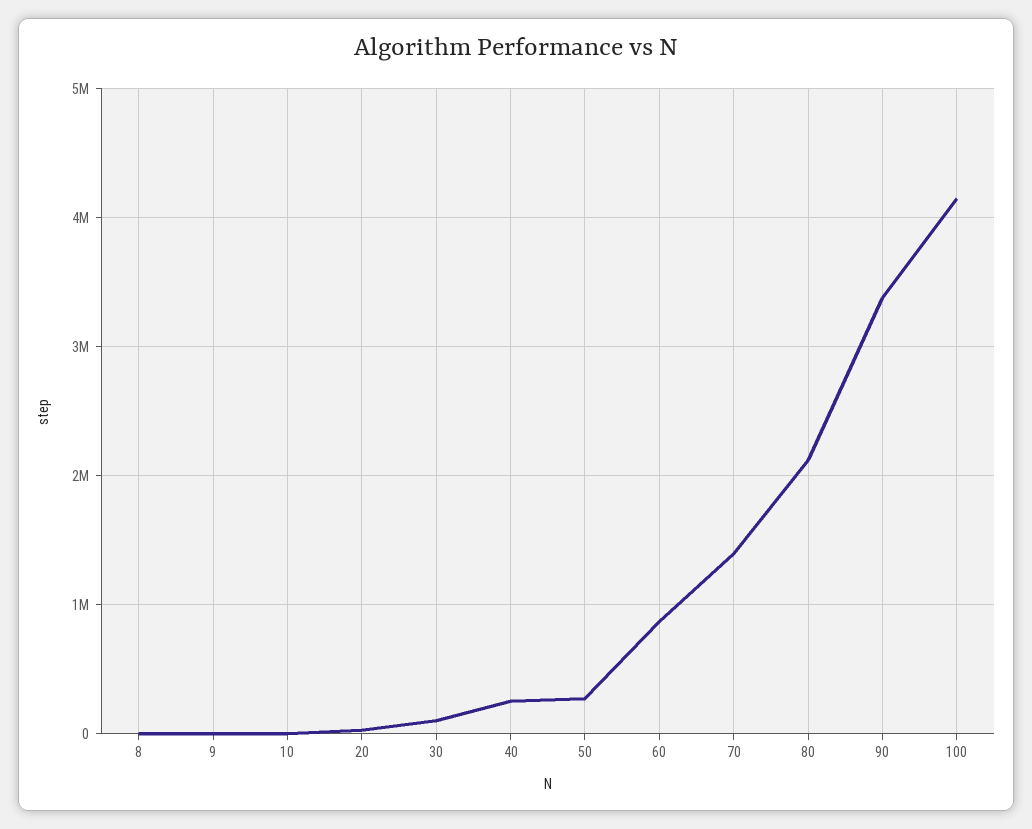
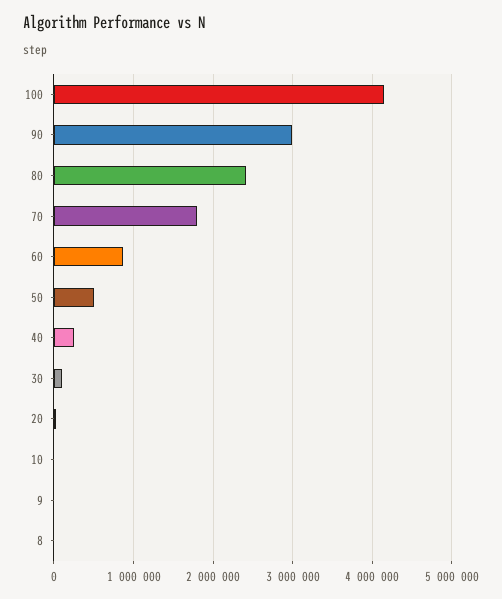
  {
    "8": 0,
    "9": 0,
    "10": 0,
    "20": 0,
    "30": 100000,
    "40": 300000,
-   "50": 300000,
+   "50": 500000,
    "60": 900000,
-   "70": 1400000,
+   "70": 1800000,
-   "80": 2100000,
+   "80": 2400000,
-   "90": 3400000,
+   "90": 3000000,
    "100": 4100000
  }

